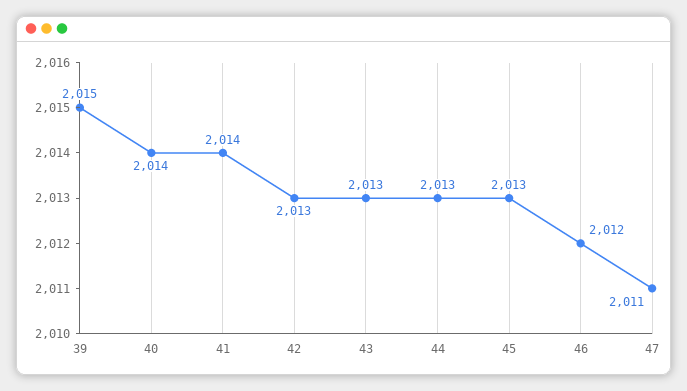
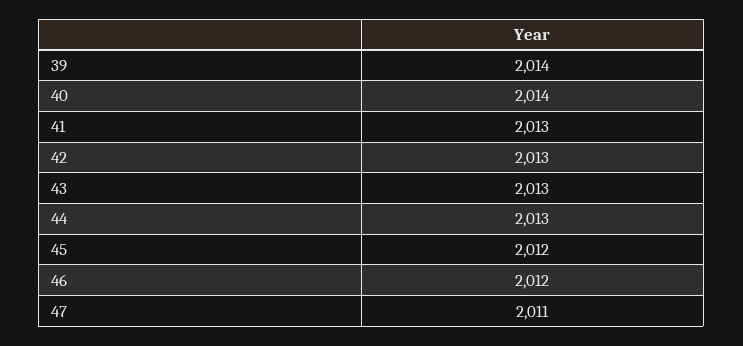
  {
-   "39": 2015,
+   "39": 2014,
    "40": 2014,
-   "41": 2014,
+   "41": 2013,
    "42": 2013,
    "43": 2013,
    "44": 2013,
-   "45": 2013,
+   "45": 2012,
    "46": 2012,
    "47": 2011
  }

